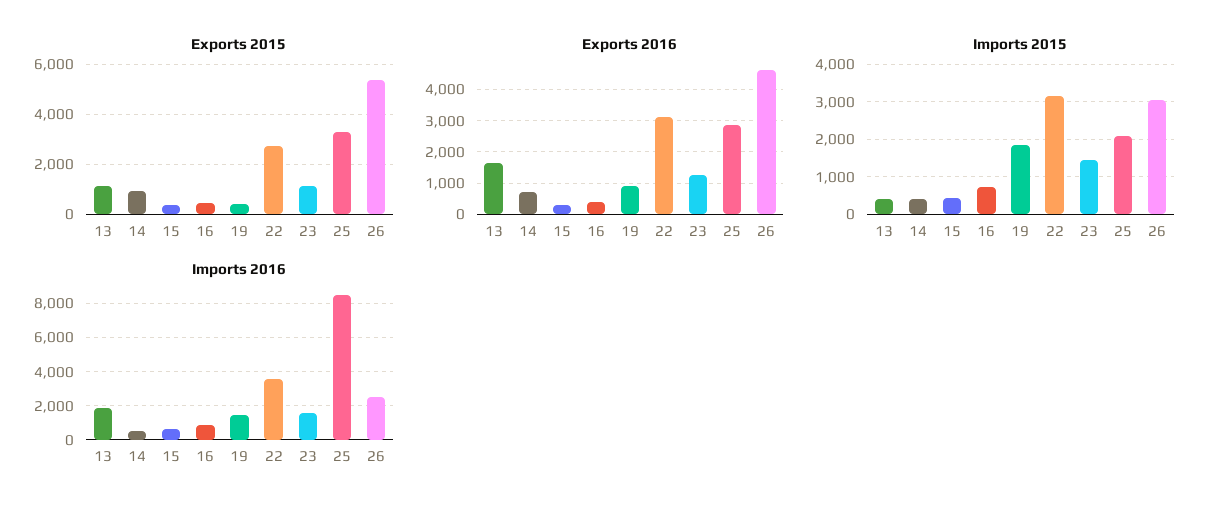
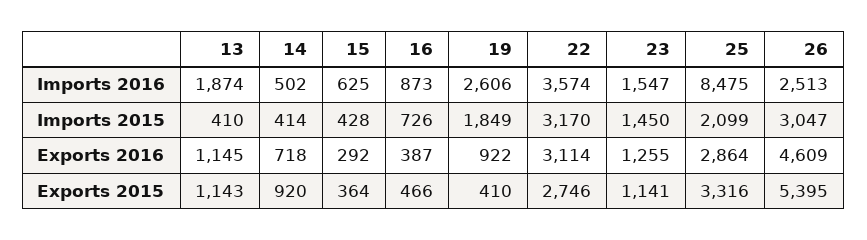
  {
    "Exports 2015": {
      "13": 1143,
      "14": 920,
      "15": 364,
      "16": 466,
      "19": 410,
      "22": 2746,
      "23": 1141,
      "25": 3316,
      "26": 5395
    },
    "Exports 2016": {
-     "13": 1600,
+     "13": 1145,
      "14": 718,
      "15": 292,
      "16": 387,
      "19": 922,
      "22": 3114,
      "23": 1255,
      "25": 2864,
      "26": 4609
    },
    "Imports 2015": {
      "13": 410,
      "14": 414,
      "15": 428,
      "16": 726,
      "19": 1849,
      "22": 3170,
      "23": 1450,
      "25": 2099,
      "26": 3047
    },
    "Imports 2016": {
      "13": 1874,
      "14": 502,
      "15": 625,
      "16": 873,
-     "19": 1500,
+     "19": 2606,
      "22": 3574,
      "23": 1547,
      "25": 8475,
      "26": 2513
    }
  }

